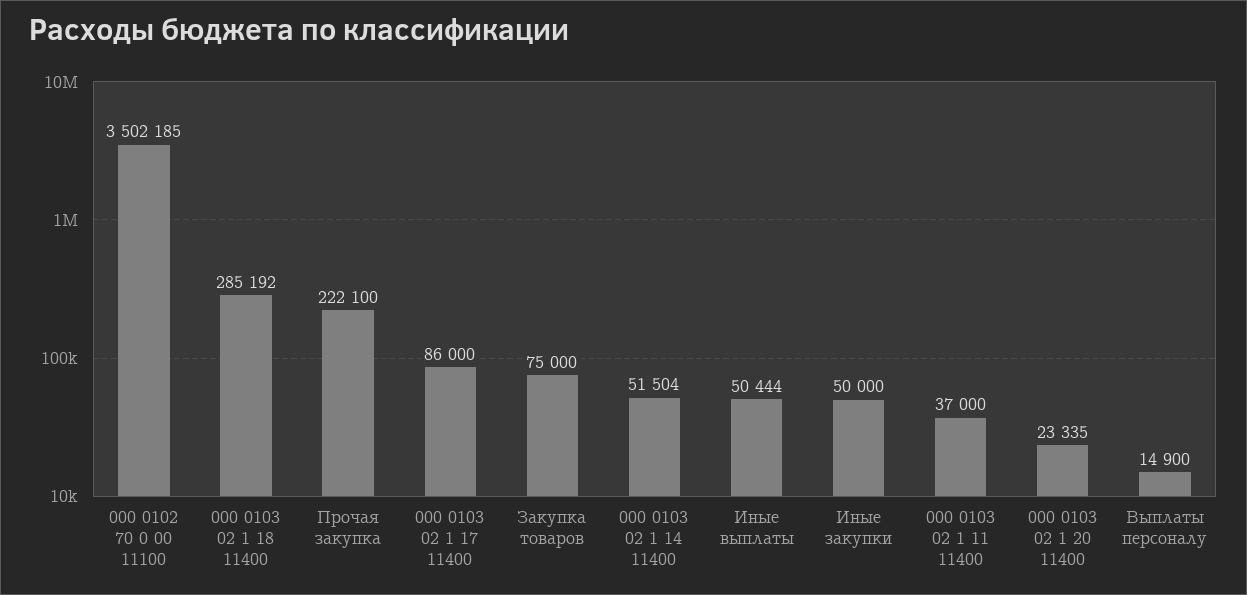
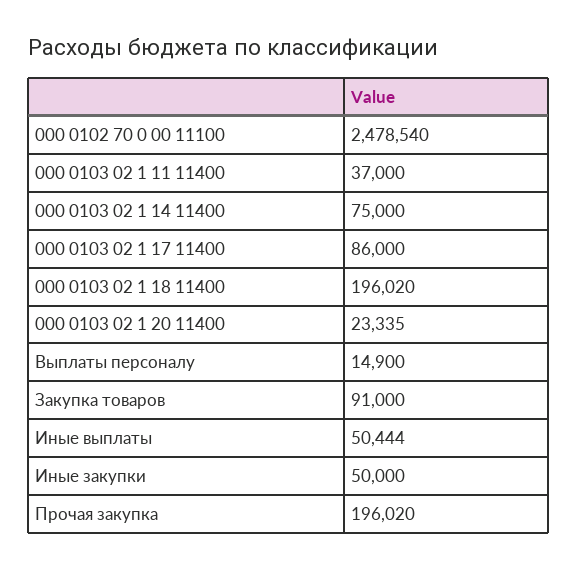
  {
-   "000 0102 70 0 00 11100": 3502185,
+   "000 0102 70 0 00 11100": 2478540,
-   "000 0103 02 1 18 11400": 285192,
+   "000 0103 02 1 18 11400": 196020,
-   "Прочая закупка": 222100,
+   "Прочая закупка": 196020,
    "000 0103 02 1 17 11400": 86000,
-   "Закупка товаров": 75000,
+   "Закупка товаров": 91000,
-   "000 0103 02 1 14 11400": 51504,
+   "000 0103 02 1 14 11400": 75000,
    "Иные выплаты": 50444,
    "Иные закупки": 50000,
    "000 0103 02 1 11 11400": 37000,
    "000 0103 02 1 20 11400": 23335,
    "Выплаты персоналу": 14900
  }

